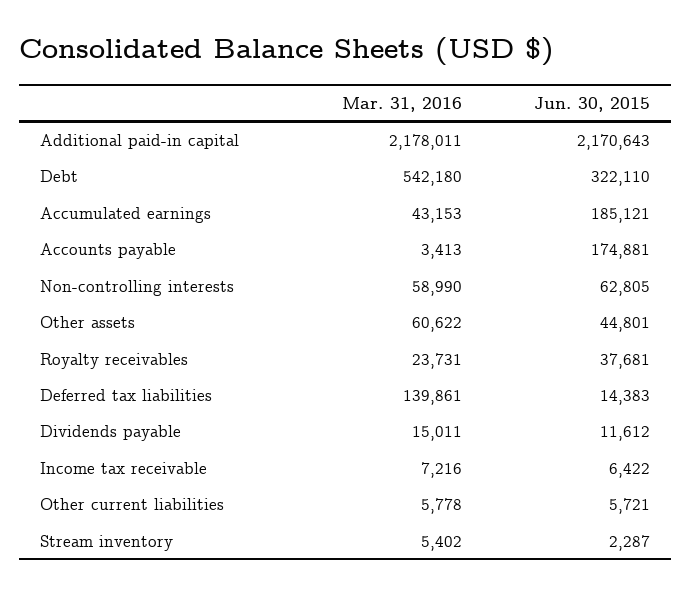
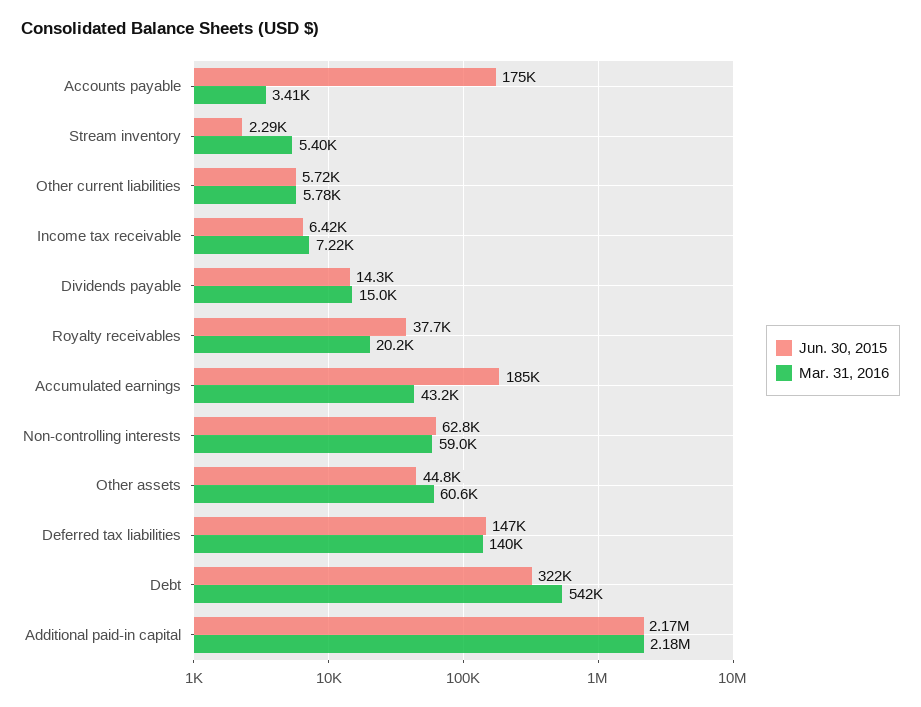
  {
    "Mar. 31, 2016": {
      "Additional paid-in capital": 2178011,
      "Debt": 542180,
      "Accumulated earnings": 43153,
      "Accounts payable": 3413,
      "Non-controlling interests": 58990,
      "Other assets": 60622,
-     "Royalty receivables": 23731,
+     "Royalty receivables": 20200,
      "Deferred tax liabilities": 139861,
      "Dividends payable": 15011,
      "Income tax receivable": 7216,
      "Other current liabilities": 5778,
      "Stream inventory": 5402
    },
    "Jun. 30, 2015": {
      "Additional paid-in capital": 2170643,
      "Debt": 322110,
      "Accumulated earnings": 185121,
      "Accounts payable": 174881,
      "Non-controlling interests": 62805,
      "Other assets": 44801,
      "Royalty receivables": 37681,
-     "Deferred tax liabilities": 14383,
+     "Deferred tax liabilities": 147000,
-     "Dividends payable": 11612,
+     "Dividends payable": 14300,
      "Income tax receivable": 6422,
      "Other current liabilities": 5721,
      "Stream inventory": 2287
    }
  }

